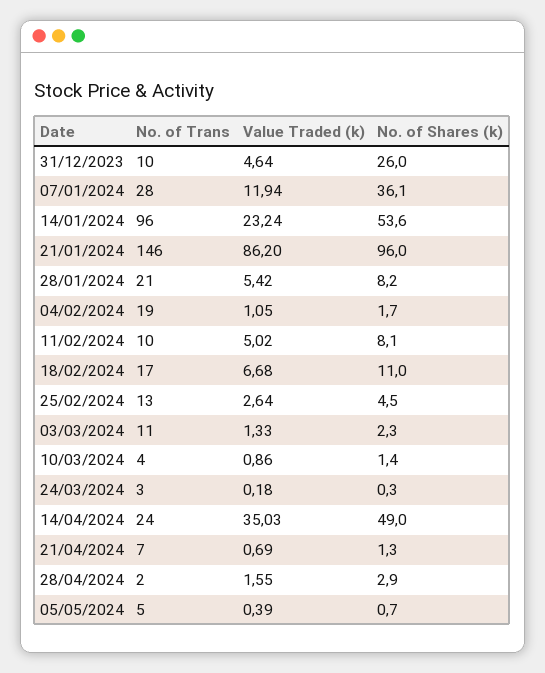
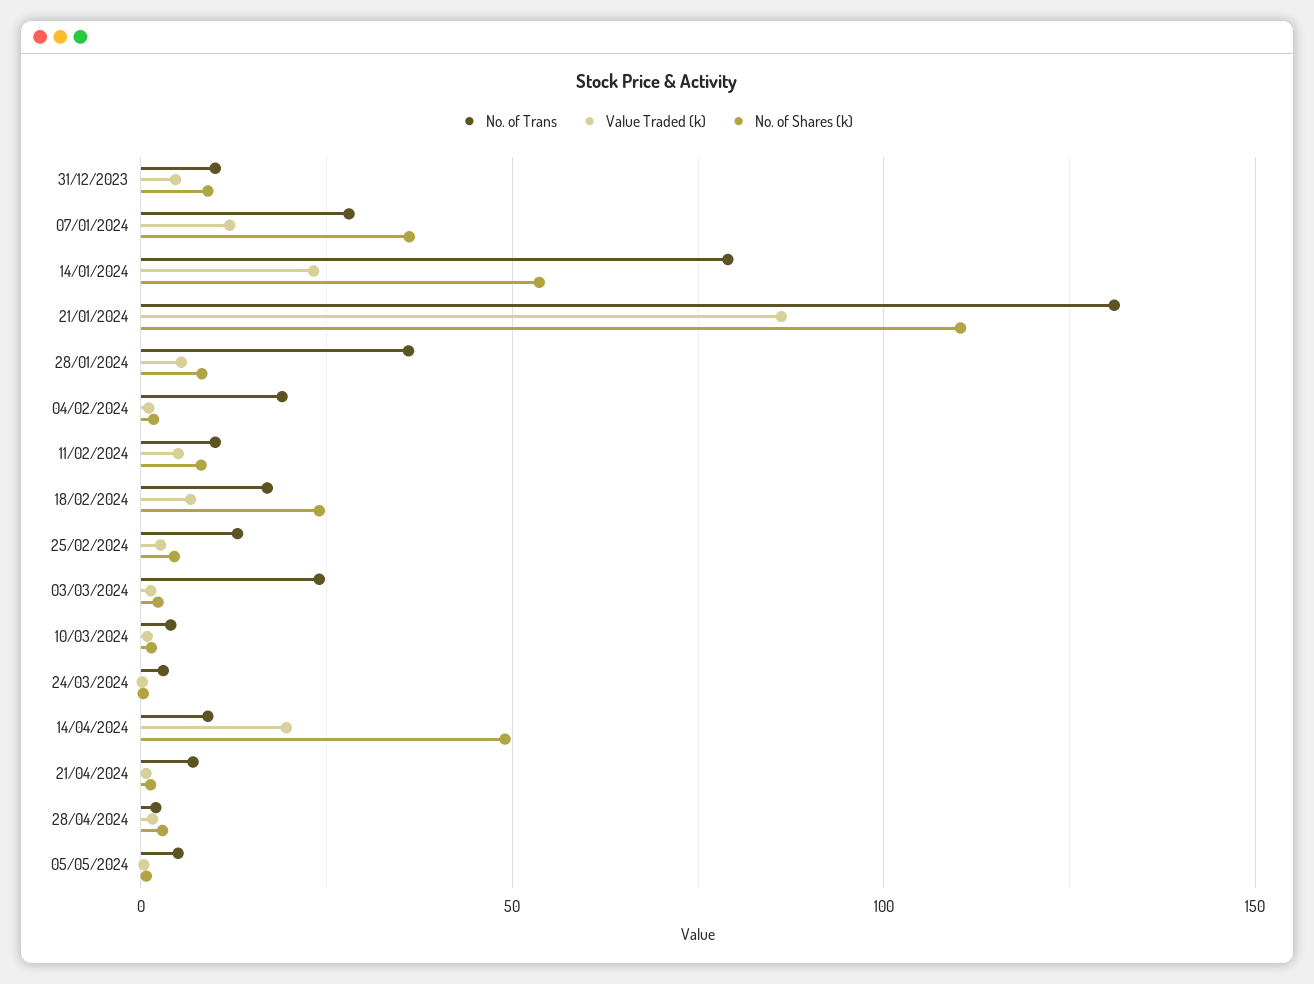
  {
    "No. of Trans": {
      "31/12/2023": 10,
      "07/01/2024": 28,
-     "14/01/2024": 96,
+     "14/01/2024": 80,
-     "21/01/2024": 146,
+     "21/01/2024": 130,
-     "28/01/2024": 21,
+     "28/01/2024": 35,
      "04/02/2024": 19,
      "11/02/2024": 10,
      "18/02/2024": 17,
      "25/02/2024": 13,
-     "03/03/2024": 11,
+     "03/03/2024": 25,
      "10/03/2024": 4,
      "24/03/2024": 3,
-     "14/04/2024": 24,
+     "14/04/2024": 10,
      "21/04/2024": 7,
      "28/04/2024": 2,
      "05/05/2024": 5
    },
    "Value Traded (k)": {
      "31/12/2023": 4.64,
      "07/01/2024": 11.94,
      "14/01/2024": 23.24,
      "21/01/2024": 86.2,
      "28/01/2024": 5.42,
      "04/02/2024": 1.05,
      "11/02/2024": 5.02,
      "18/02/2024": 6.68,
      "25/02/2024": 2.64,
      "03/03/2024": 1.33,
      "10/03/2024": 0.86,
      "24/03/2024": 0.18,
-     "14/04/2024": 35.03,
+     "14/04/2024": 20,
      "21/04/2024": 0.69,
      "28/04/2024": 1.55,
      "05/05/2024": 0.39
    },
    "No. of Shares (k)": {
-     "31/12/2023": 26,
+     "31/12/2023": 10,
      "07/01/2024": 36.1,
      "14/01/2024": 53.6,
-     "21/01/2024": 96,
+     "21/01/2024": 110,
      "28/01/2024": 8.2,
      "04/02/2024": 1.7,
      "11/02/2024": 8.1,
-     "18/02/2024": 11,
+     "18/02/2024": 25,
      "25/02/2024": 4.5,
      "03/03/2024": 2.3,
      "10/03/2024": 1.4,
      "24/03/2024": 0.3,
      "14/04/2024": 49,
      "21/04/2024": 1.3,
      "28/04/2024": 2.9,
      "05/05/2024": 0.7
    }
  }

